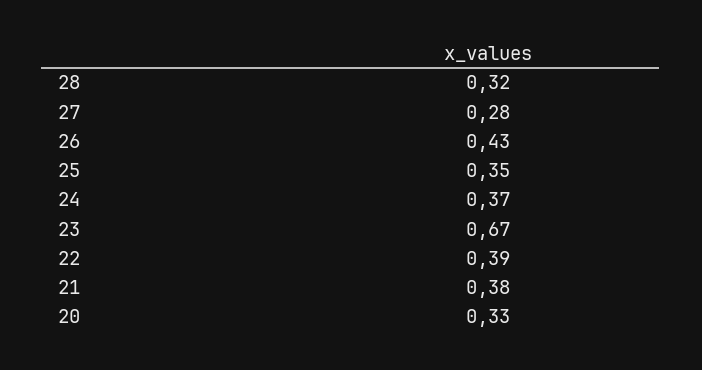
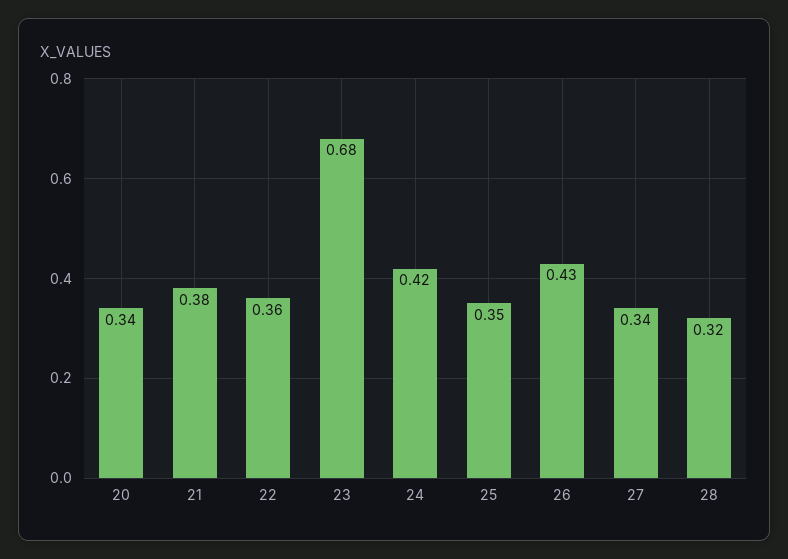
  {
    "28": 0.32,
-   "27": 0.28,
+   "27": 0.34,
    "26": 0.43,
    "25": 0.35,
-   "24": 0.37,
+   "24": 0.42,
-   "23": 0.67,
+   "23": 0.68,
-   "22": 0.39,
+   "22": 0.36,
    "21": 0.38,
-   "20": 0.33
+   "20": 0.34
  }

